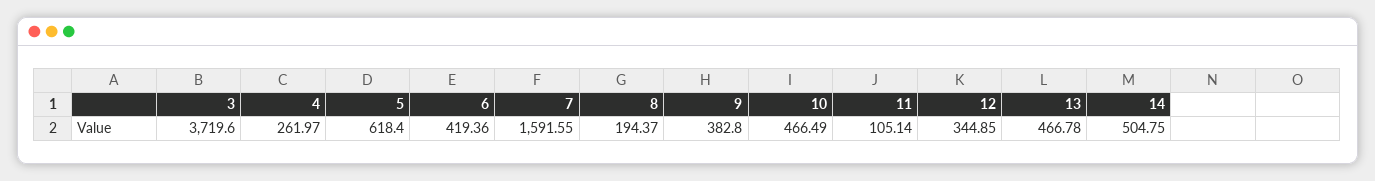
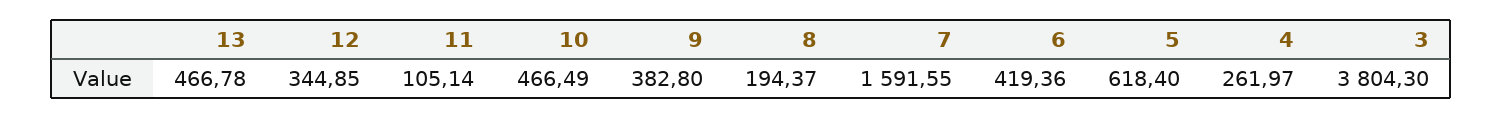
  {
-   "3": 3719.6,
+   "3": 3804.3,
    "4": 261.97,
    "5": 618.4,
    "6": 419.36,
    "7": 1591.55,
    "8": 194.37,
    "9": 382.8,
    "10": 466.49,
    "11": 105.14,
    "12": 344.85,
-   "13": 466.78,
+   "13": 466.78
-   "14": 504.75
  }

